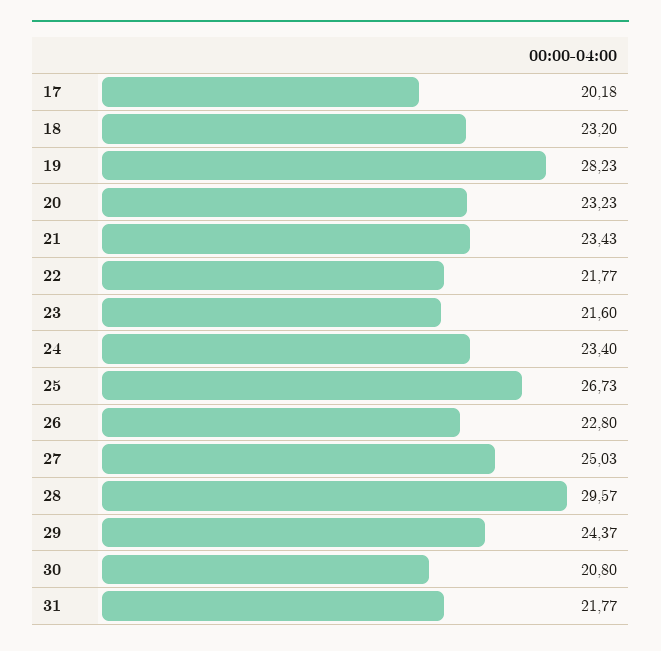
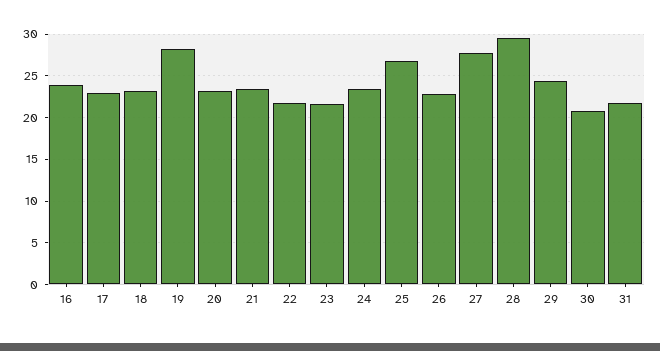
  {
-   "17": 20.18,
+   "17": 23,
    "18": 23.2,
    "19": 28.23,
    "20": 23.23,
    "21": 23.43,
    "22": 21.77,
    "23": 21.6,
    "24": 23.4,
    "25": 26.73,
    "26": 22.8,
-   "27": 25.03,
+   "27": 28,
    "28": 29.57,
    "29": 24.37,
    "30": 20.8,
-   "31": 21.77
+   "31": 21.77,
+   "16": 24
  }

